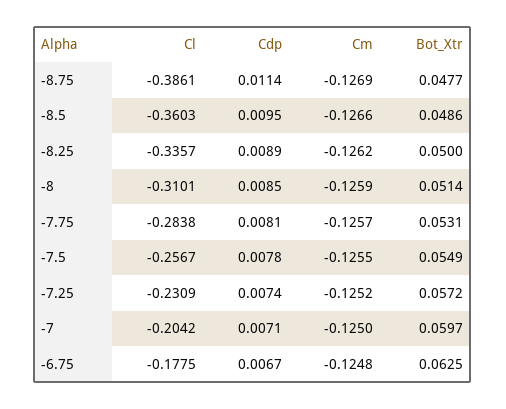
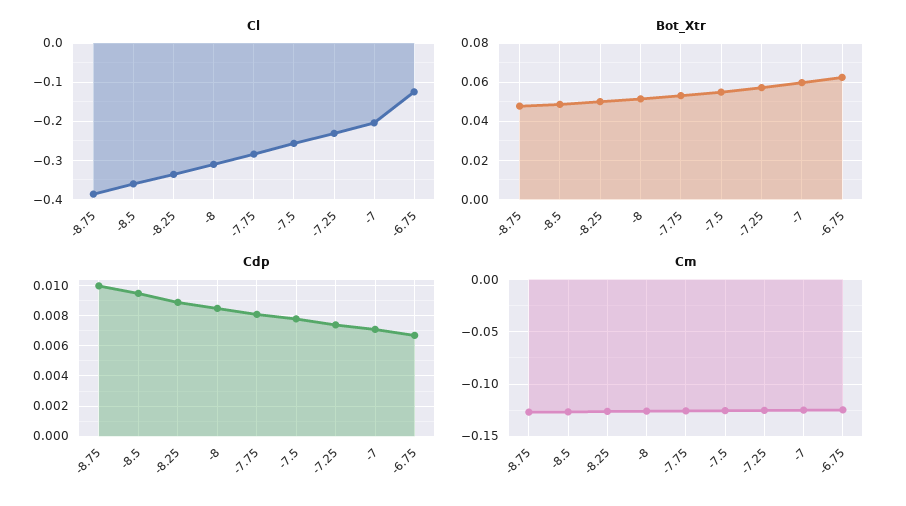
  {
    "Cl": {
      "-8.75": -0.3861,
      "-8.5": -0.3603,
      "-8.25": -0.3357,
      "-8": -0.3101,
      "-7.75": -0.2838,
      "-7.5": -0.2567,
      "-7.25": -0.2309,
      "-7": -0.2042,
-     "-6.75": -0.1775
+     "-6.75": -0.12
    },
    "Cdp": {
-     "-8.75": 0.0114,
+     "-8.75": 0.01,
      "-8.5": 0.0095,
      "-8.25": 0.0089,
      "-8": 0.0085,
      "-7.75": 0.0081,
      "-7.5": 0.0078,
      "-7.25": 0.0074,
      "-7": 0.0071,
      "-6.75": 0.0067
    },
    "Cm": {
      "-8.75": -0.1269,
      "-8.5": -0.1266,
      "-8.25": -0.1262,
      "-8": -0.1259,
      "-7.75": -0.1257,
      "-7.5": -0.1255,
      "-7.25": -0.1252,
      "-7": -0.125,
      "-6.75": -0.1248
    },
    "Bot_Xtr": {
      "-8.75": 0.0477,
      "-8.5": 0.0486,
      "-8.25": 0.05,
      "-8": 0.0514,
      "-7.75": 0.0531,
      "-7.5": 0.0549,
      "-7.25": 0.0572,
      "-7": 0.0597,
      "-6.75": 0.0625
    }
  }

